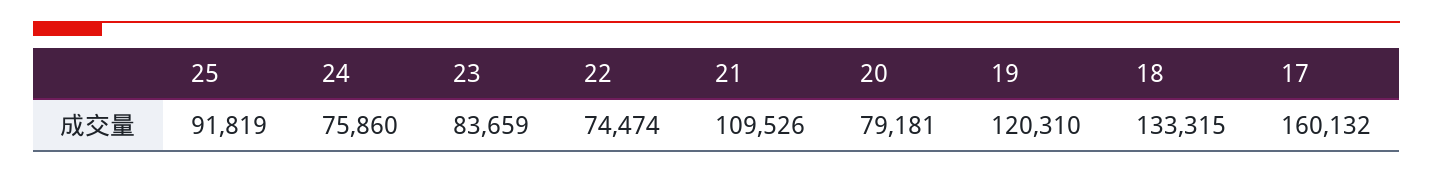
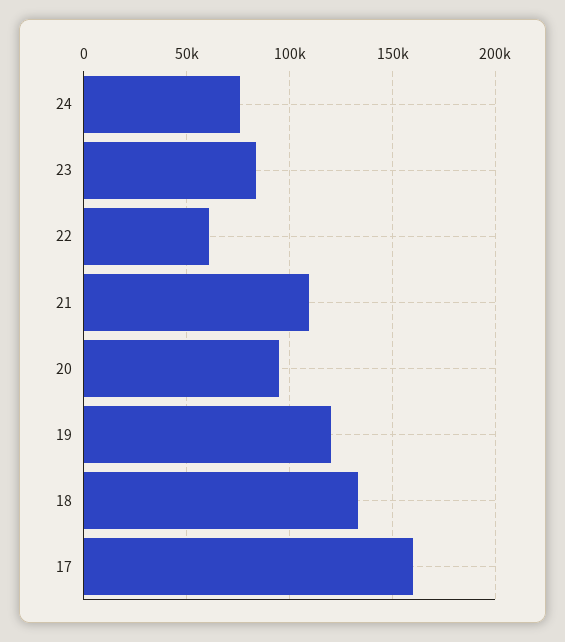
  {
-   "25": 91819,
    "24": 75860,
    "23": 83659,
-   "22": 74474,
+   "22": 60000,
    "21": 109526,
-   "20": 79181,
+   "20": 95000,
    "19": 120310,
    "18": 133315,
    "17": 160132
  }

